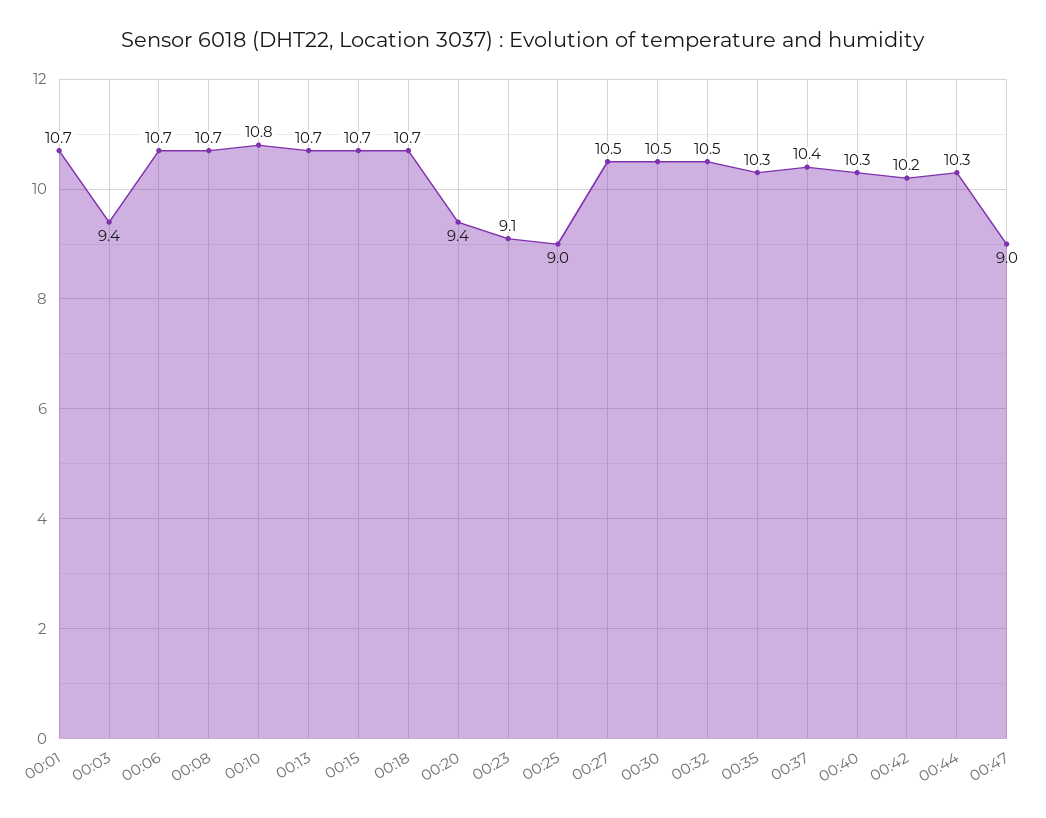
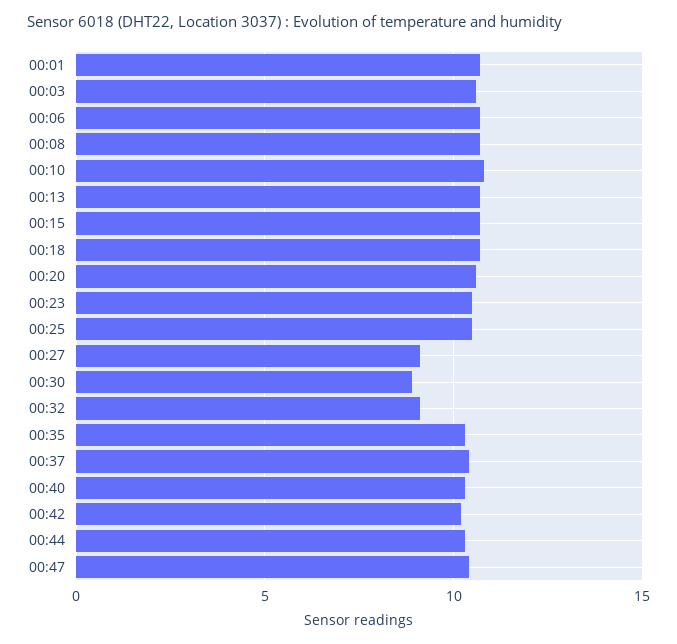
  {
    "00:01": 10.7,
-   "00:03": 9.4,
+   "00:03": 10.5,
    "00:06": 10.7,
    "00:08": 10.7,
    "00:10": 10.8,
    "00:13": 10.7,
    "00:15": 10.7,
    "00:18": 10.7,
-   "00:20": 9.4,
+   "00:20": 10.5,
-   "00:23": 9.1,
+   "00:23": 10.5,
-   "00:25": 9,
+   "00:25": 10.5,
-   "00:27": 10.5,
+   "00:27": 9,
-   "00:30": 10.5,
+   "00:30": 9,
-   "00:32": 10.5,
+   "00:32": 9,
    "00:35": 10.3,
    "00:37": 10.4,
    "00:40": 10.3,
    "00:42": 10.2,
    "00:44": 10.3,
-   "00:47": 9
+   "00:47": 10.5
  }

